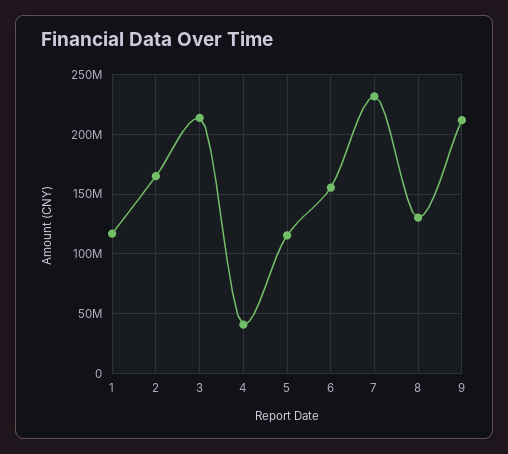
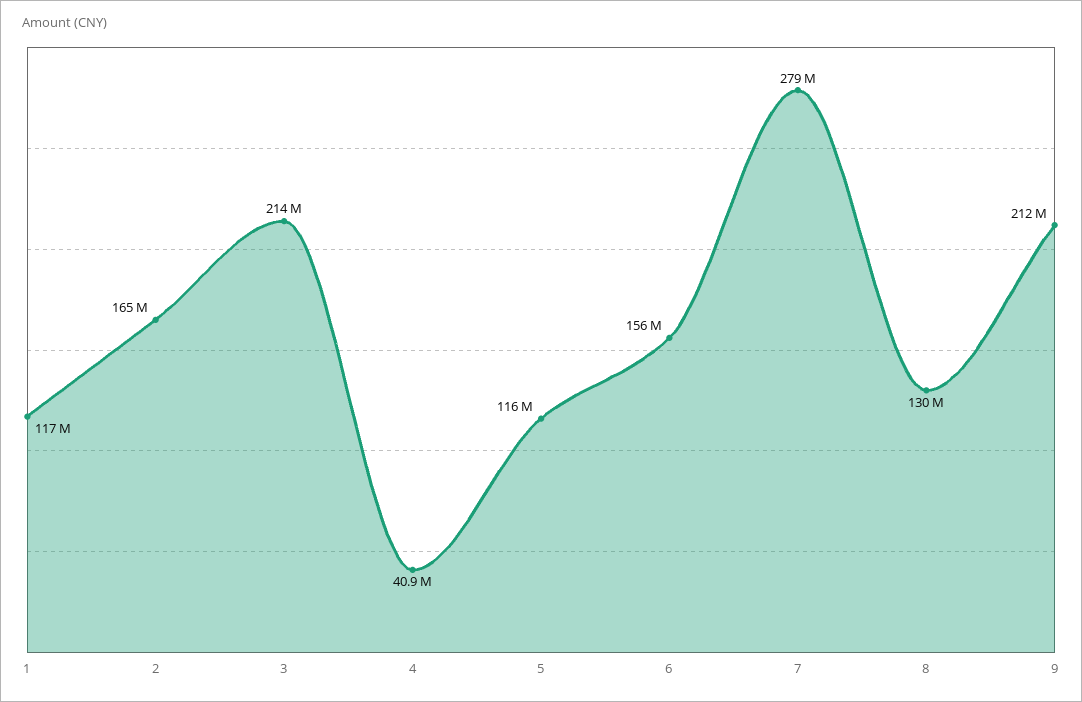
  {
    "1": 117000000,
    "2": 165000000,
    "3": 214000000,
    "4": 40900000,
    "5": 116000000,
    "6": 156000000,
-   "7": 230000000,
+   "7": 279000000,
    "8": 130000000,
    "9": 212000000
  }

